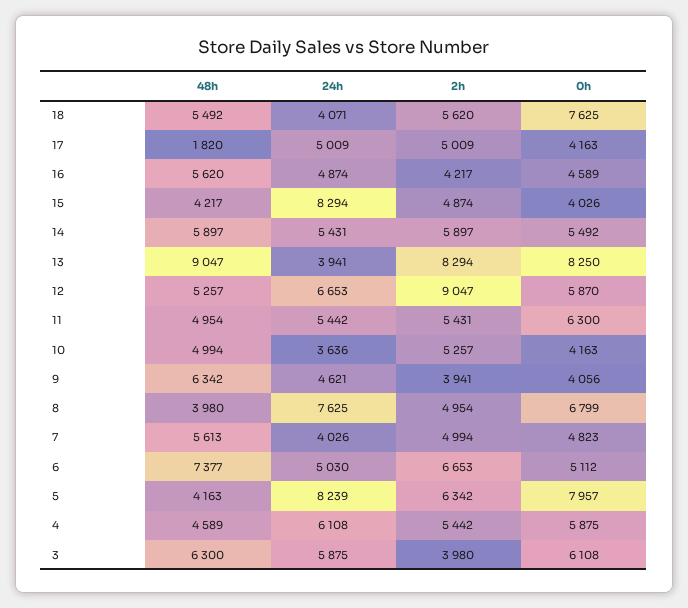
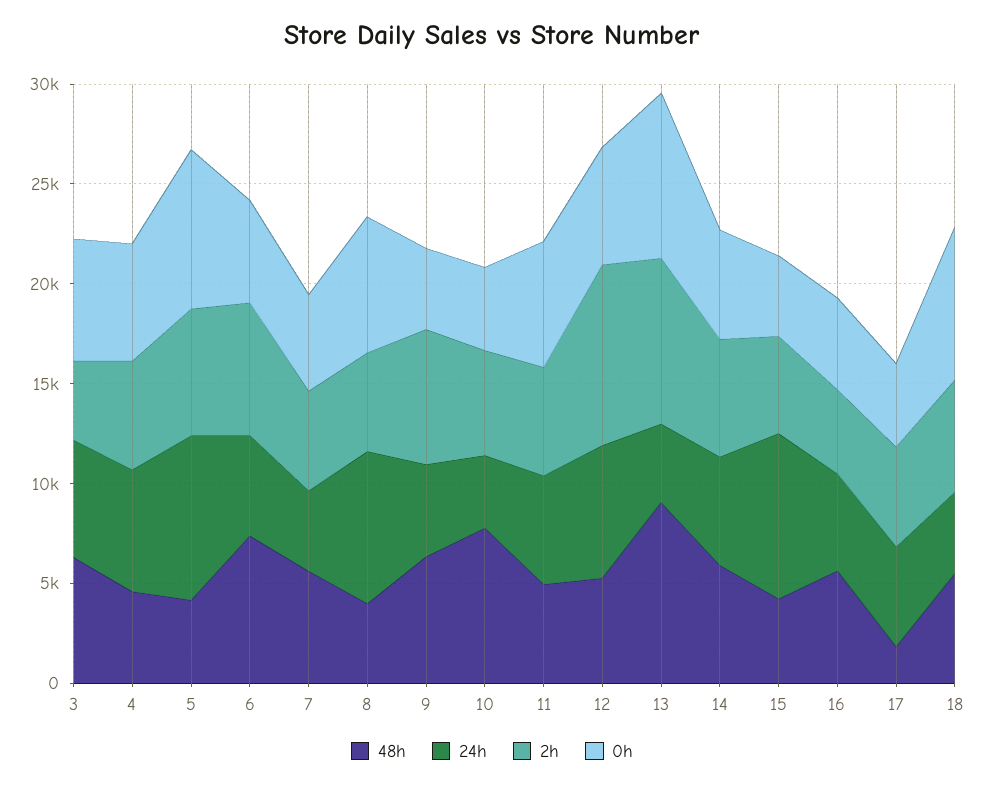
  {
    "48h": {
      "18": 5492,
      "17": 1820,
      "16": 5620,
      "15": 4217,
      "14": 5897,
      "13": 9047,
      "12": 5257,
      "11": 4954,
-     "10": 4994,
+     "10": 8000,
      "9": 6342,
      "8": 3980,
      "7": 5613,
      "6": 7377,
      "5": 4163,
      "4": 4589,
      "3": 6300
    },
    "24h": {
      "18": 4071,
      "17": 5009,
      "16": 4874,
      "15": 8294,
      "14": 5431,
      "13": 3941,
      "12": 6653,
      "11": 5442,
      "10": 3636,
      "9": 4621,
      "8": 7625,
      "7": 4026,
      "6": 5030,
      "5": 8239,
      "4": 6108,
      "3": 5875
    },
    "2h": {
      "18": 5620,
      "17": 5009,
      "16": 4217,
      "15": 4874,
      "14": 5897,
      "13": 8294,
      "12": 9047,
      "11": 5431,
      "10": 5257,
-     "9": 3941,
+     "9": 7000,
      "8": 4954,
      "7": 4994,
      "6": 6653,
      "5": 6342,
      "4": 5442,
      "3": 3980
    },
    "0h": {
      "18": 7625,
      "17": 4163,
      "16": 4589,
      "15": 4026,
      "14": 5492,
      "13": 8250,
      "12": 5870,
      "11": 6300,
      "10": 4163,
      "9": 4056,
      "8": 6799,
      "7": 4823,
      "6": 5112,
      "5": 7957,
      "4": 5875,
      "3": 6108
    }
  }

